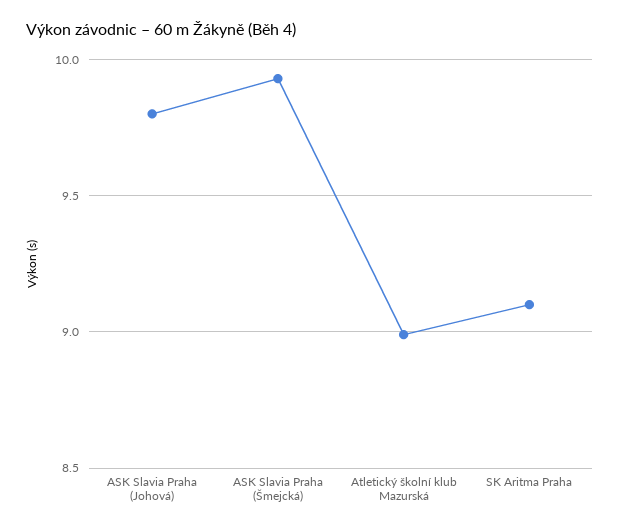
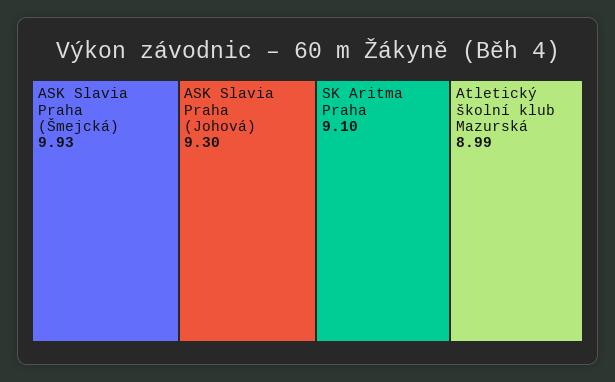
  {
-   "ASK Slavia Praha (Johová)": 9.8,
+   "ASK Slavia Praha (Johová)": 9.3,
    "ASK Slavia Praha (Šmejcká)": 9.93,
    "Atletický školní klub Mazurská": 8.99,
    "SK Aritma Praha": 9.1
  }

